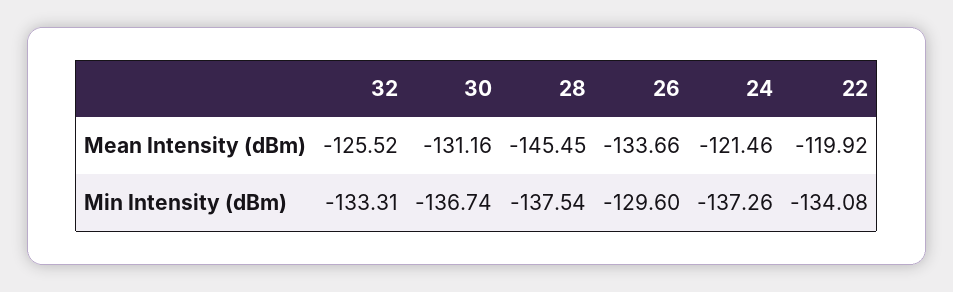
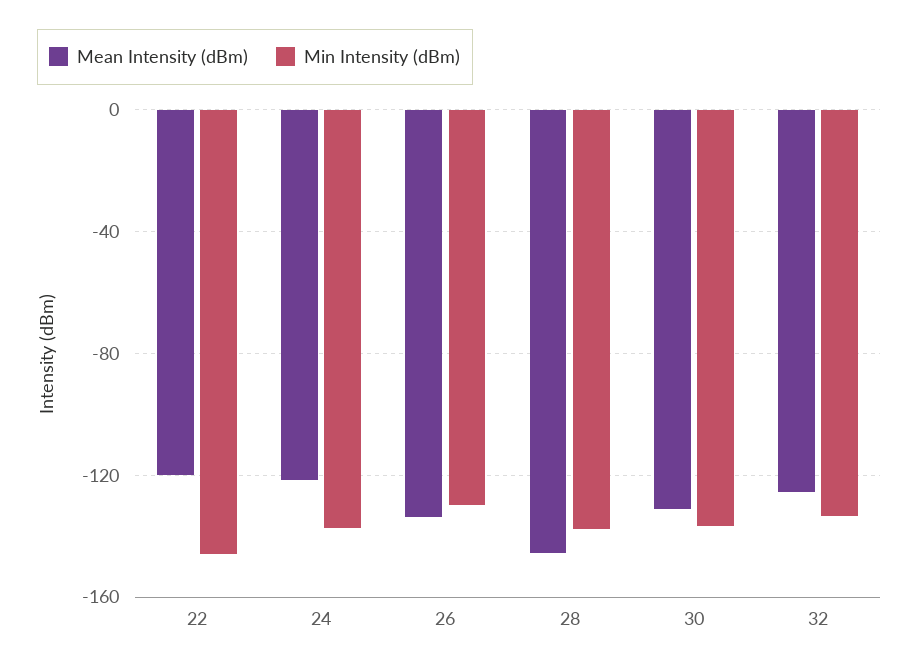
  {
    "Mean Intensity (dBm)": {
      "32": -125.52,
      "30": -131.16,
      "28": -145.45,
      "26": -133.66,
      "24": -121.46,
      "22": -119.92
    },
    "Min Intensity (dBm)": {
      "32": -133.31,
      "30": -136.74,
      "28": -137.54,
      "26": -129.6,
      "24": -137.26,
-     "22": -134.08
+     "22": -145
    }
  }

